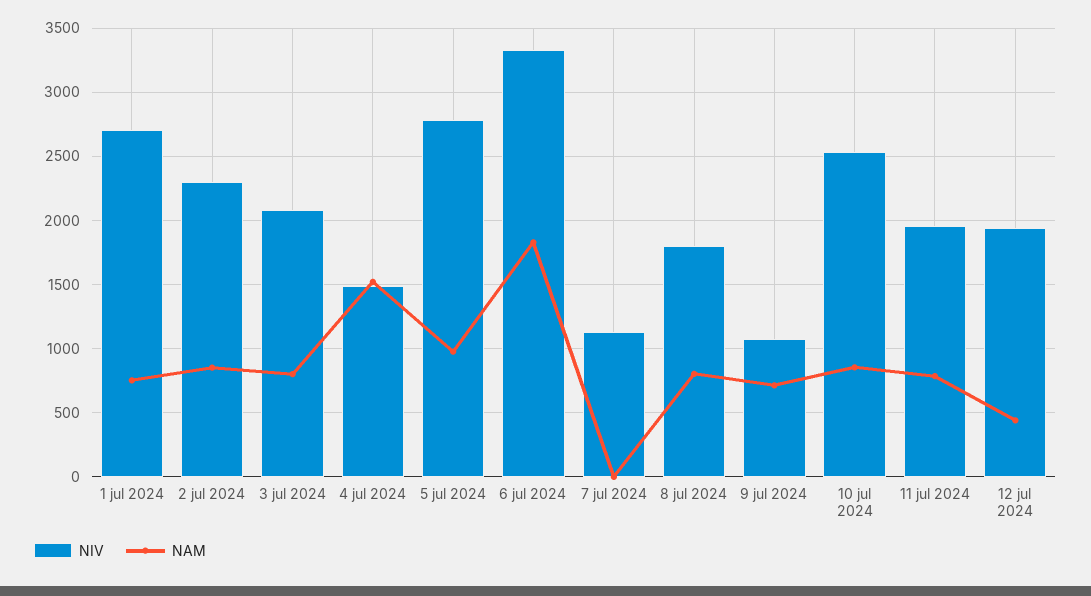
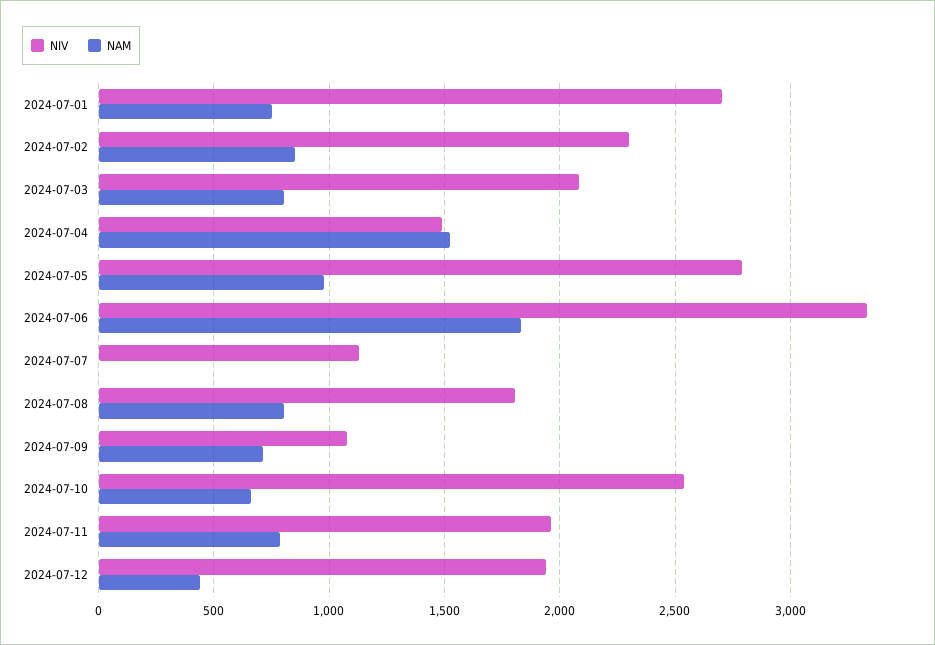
  {
    "NIV": {
      "1 jul 2024": 2700,
      "2 jul 2024": 2300,
      "3 jul 2024": 2100,
      "4 jul 2024": 1500,
      "5 jul 2024": 2800,
      "6 jul 2024": 3350,
      "7 jul 2024": 1150,
      "8 jul 2024": 1800,
      "9 jul 2024": 1100,
      "10 jul 2024": 2550,
      "11 jul 2024": 1950,
      "12 jul 2024": 1950
    },
    "NAM": {
      "1 jul 2024": 750,
      "2 jul 2024": 850,
      "3 jul 2024": 800,
      "4 jul 2024": 1500,
      "5 jul 2024": 1000,
      "6 jul 2024": 1850,
      "7 jul 2024": 0,
      "8 jul 2024": 800,
      "9 jul 2024": 700,
-     "10 jul 2024": 850,
+     "10 jul 2024": 650,
      "11 jul 2024": 800,
      "12 jul 2024": 450
    }
  }

